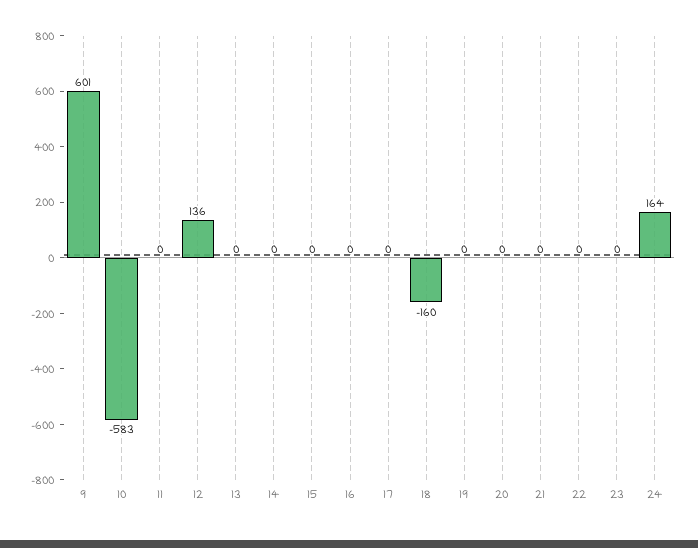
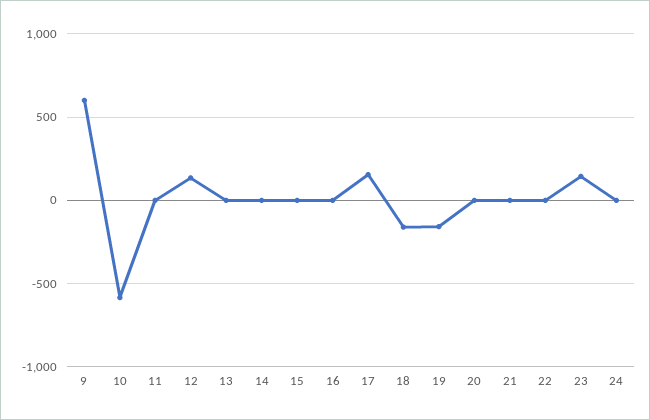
  {
    "9": 601,
    "10": -583,
    "11": 0,
    "12": 136,
    "13": 0,
    "14": 0,
    "15": 0,
    "16": 0,
-   "17": 0,
+   "17": 150,
    "18": -160,
-   "19": 0,
+   "19": -150,
    "20": 0,
    "21": 0,
    "22": 0,
-   "23": 0,
+   "23": 150,
-   "24": 164
+   "24": 0
  }

